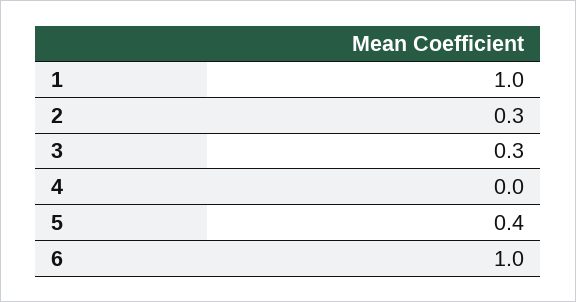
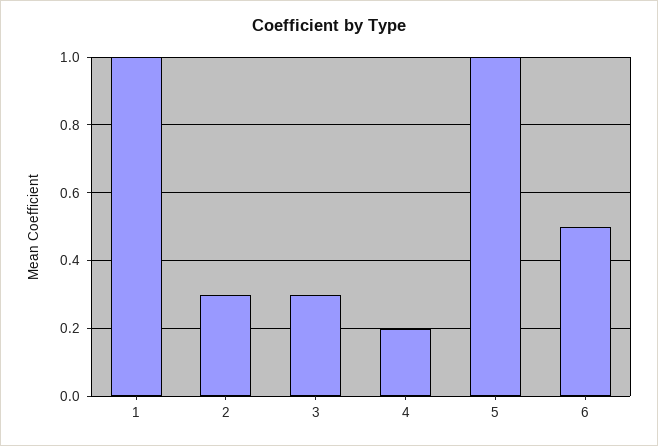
  {
    "1": 1,
    "2": 0.3,
    "3": 0.3,
-   "4": 0,
+   "4": 0.2,
-   "5": 0.4,
+   "5": 1,
-   "6": 1
+   "6": 0.5
  }

